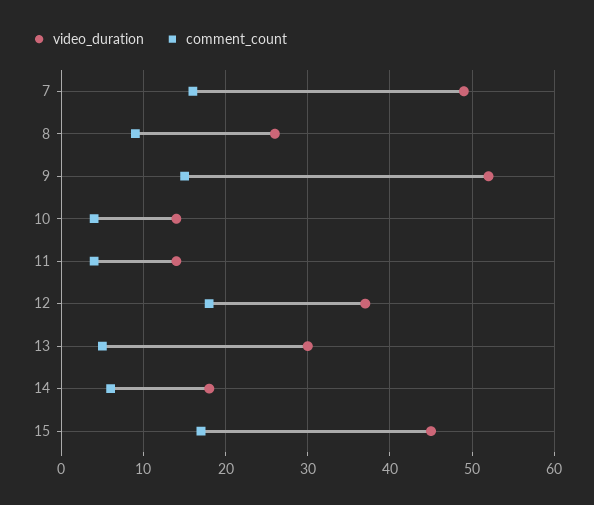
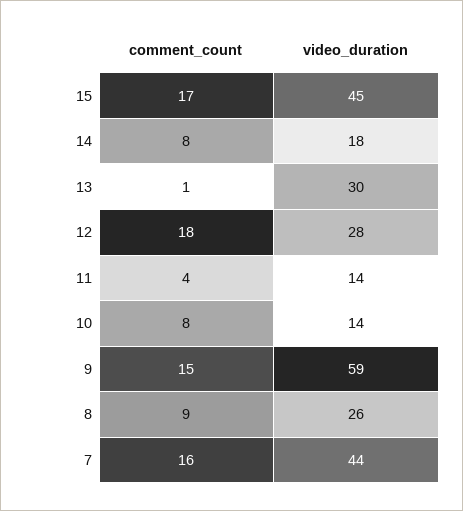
  {
    "video_duration": {
-     "7": 49,
+     "7": 44,
      "8": 26,
-     "9": 52,
+     "9": 59,
      "10": 14,
      "11": 14,
-     "12": 37,
+     "12": 28,
      "13": 30,
      "14": 18,
      "15": 45
    },
    "comment_count": {
      "7": 16,
      "8": 9,
      "9": 15,
-     "10": 4,
+     "10": 8,
      "11": 4,
      "12": 18,
-     "13": 5,
+     "13": 1,
-     "14": 6,
+     "14": 8,
      "15": 17
    }
  }

